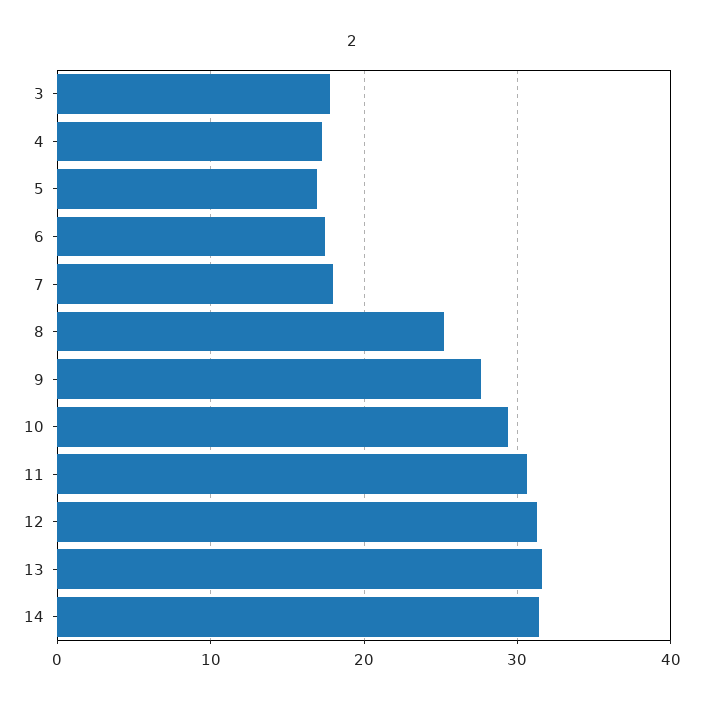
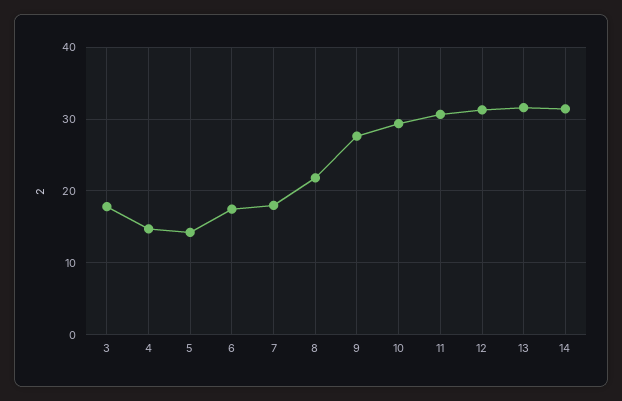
  {
    "3": 18,
-   "4": 17,
+   "4": 15,
-   "5": 17,
+   "5": 14,
    "6": 17,
    "7": 18,
-   "8": 25,
+   "8": 22,
    "9": 28,
    "10": 29,
    "11": 31,
    "12": 31,
    "13": 32,
    "14": 31
  }

